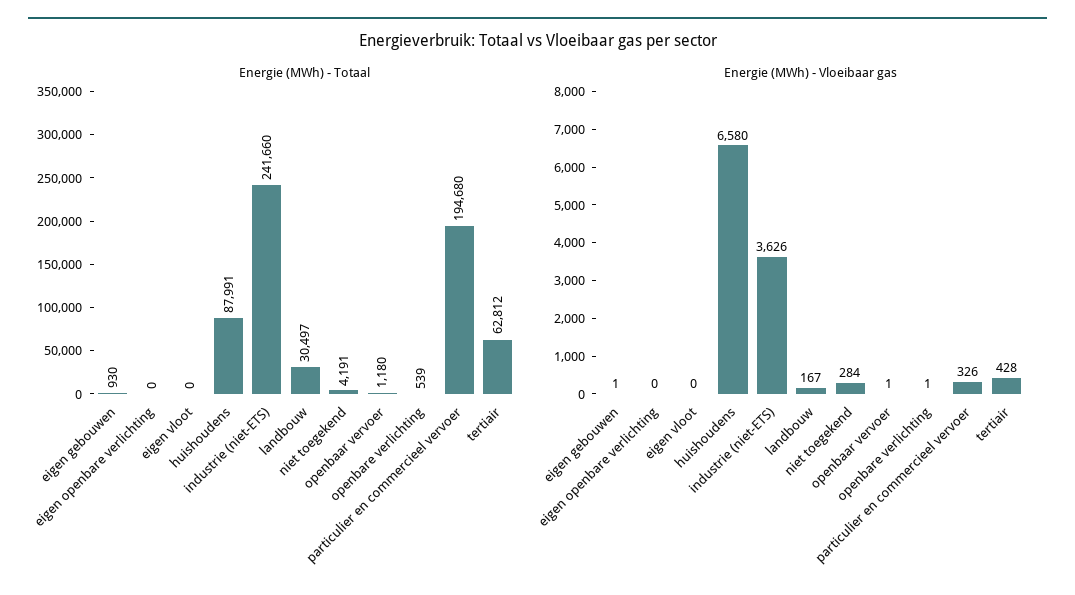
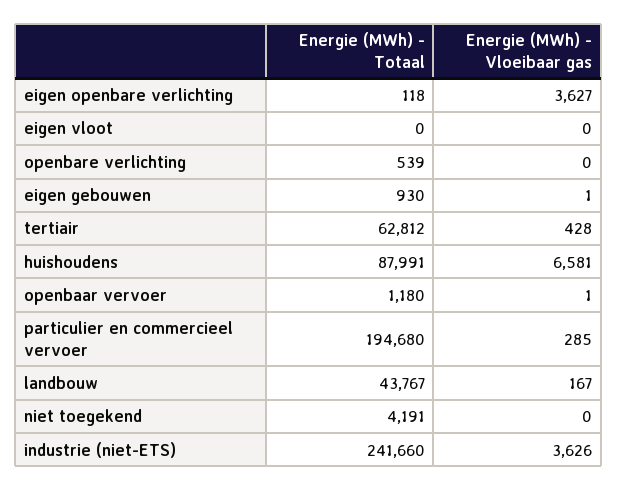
  {
    "Energie (MWh) - Totaal": {
      "eigen gebouwen": 930,
-     "eigen openbare verlichting": 0,
+     "eigen openbare verlichting": 118,
      "eigen vloot": 0,
      "huishoudens": 87991,
      "industrie (niet-ETS)": 241660,
-     "landbouw": 30497,
+     "landbouw": 43767,
      "niet toegekend": 4191,
      "openbaar vervoer": 1180,
      "openbare verlichting": 539,
      "particulier en commercieel vervoer": 194680,
      "tertiair": 62812
    },
    "Energie (MWh) - Vloeibaar gas": {
      "eigen gebouwen": 1,
-     "eigen openbare verlichting": 0,
+     "eigen openbare verlichting": 3627,
      "eigen vloot": 0,
-     "huishoudens": 6580,
+     "huishoudens": 6581,
      "industrie (niet-ETS)": 3626,
      "landbouw": 167,
-     "niet toegekend": 284,
+     "niet toegekend": 0,
      "openbaar vervoer": 1,
-     "openbare verlichting": 1,
+     "openbare verlichting": 0,
-     "particulier en commercieel vervoer": 326,
+     "particulier en commercieel vervoer": 285,
      "tertiair": 428
    }
  }

